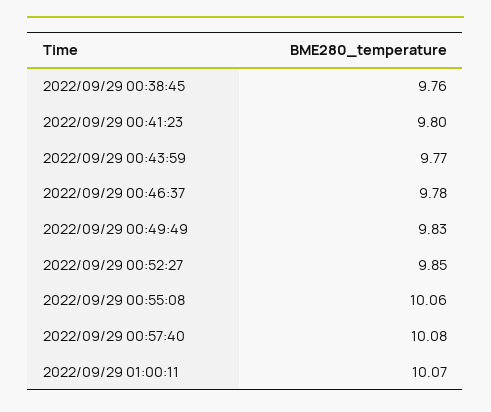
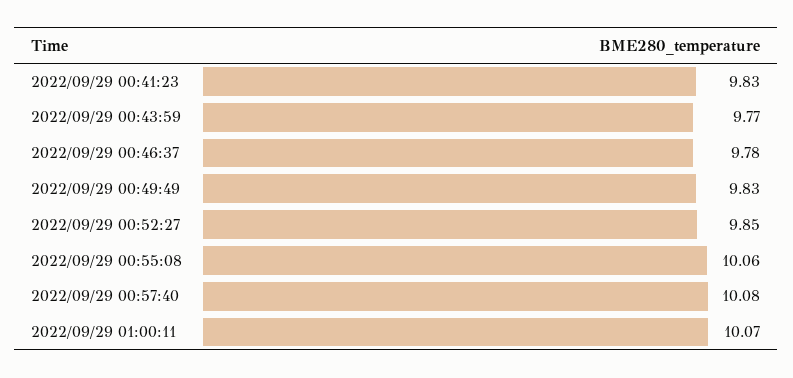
  {
-   "2022/09/29 00:38:45": 9.76,
-   "2022/09/29 00:41:23": 9.8,
+   "2022/09/29 00:41:23": 9.83,
    "2022/09/29 00:43:59": 9.77,
    "2022/09/29 00:46:37": 9.78,
    "2022/09/29 00:49:49": 9.83,
    "2022/09/29 00:52:27": 9.85,
    "2022/09/29 00:55:08": 10.06,
    "2022/09/29 00:57:40": 10.08,
    "2022/09/29 01:00:11": 10.07
  }

